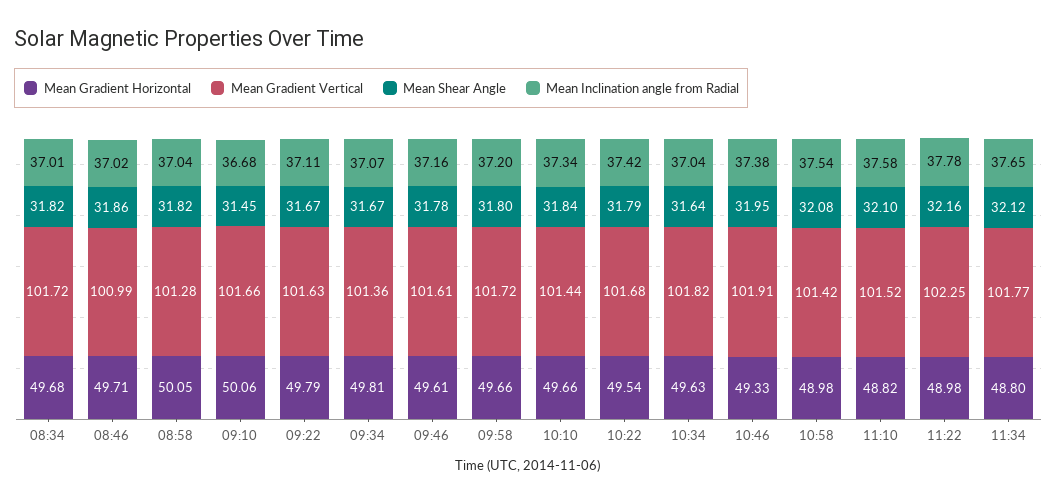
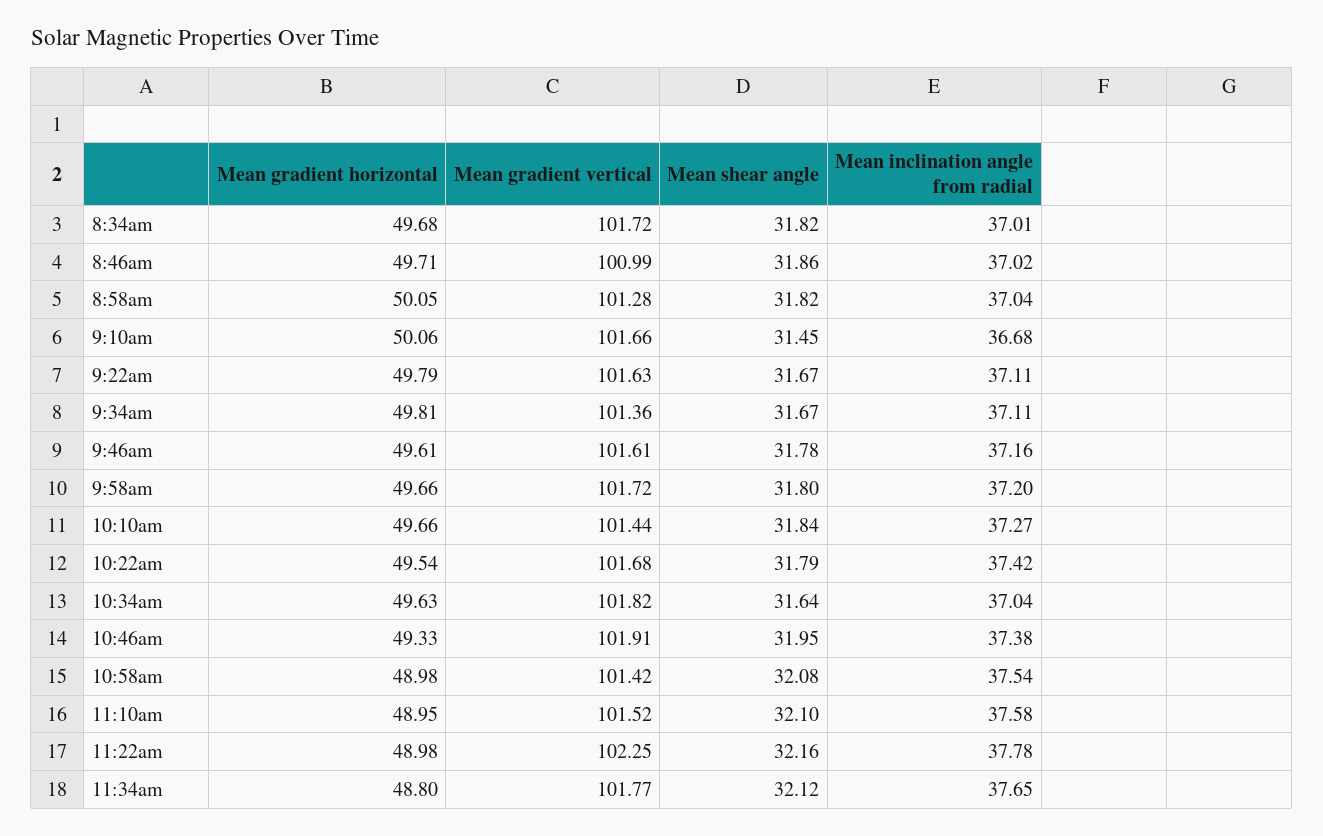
  {
    "Mean Gradient Horizontal": {
      "08:34": 49.68,
      "08:46": 49.71,
      "08:58": 50.05,
      "09:10": 50.06,
      "09:22": 49.79,
      "09:34": 49.81,
      "09:46": 49.61,
      "09:58": 49.66,
      "10:10": 49.66,
      "10:22": 49.54,
      "10:34": 49.63,
      "10:46": 49.33,
      "10:58": 48.98,
-     "11:10": 48.82,
+     "11:10": 48.95,
      "11:22": 48.98,
      "11:34": 48.8
    },
    "Mean Gradient Vertical": {
      "08:34": 101.72,
      "08:46": 100.99,
      "08:58": 101.28,
      "09:10": 101.66,
      "09:22": 101.63,
      "09:34": 101.36,
      "09:46": 101.61,
      "09:58": 101.72,
      "10:10": 101.44,
      "10:22": 101.68,
      "10:34": 101.82,
      "10:46": 101.91,
      "10:58": 101.42,
      "11:10": 101.52,
      "11:22": 102.25,
      "11:34": 101.77
    },
    "Mean Shear Angle": {
      "08:34": 31.82,
      "08:46": 31.86,
      "08:58": 31.82,
      "09:10": 31.45,
      "09:22": 31.67,
      "09:34": 31.67,
      "09:46": 31.78,
      "09:58": 31.8,
      "10:10": 31.84,
      "10:22": 31.79,
      "10:34": 31.64,
      "10:46": 31.95,
      "10:58": 32.08,
      "11:10": 32.1,
      "11:22": 32.16,
      "11:34": 32.12
    },
    "Mean Inclination angle from Radial": {
      "08:34": 37.01,
      "08:46": 37.02,
      "08:58": 37.04,
      "09:10": 36.68,
      "09:22": 37.11,
-     "09:34": 37.07,
+     "09:34": 37.11,
      "09:46": 37.16,
      "09:58": 37.2,
-     "10:10": 37.34,
+     "10:10": 37.27,
      "10:22": 37.42,
      "10:34": 37.04,
      "10:46": 37.38,
      "10:58": 37.54,
      "11:10": 37.58,
      "11:22": 37.78,
      "11:34": 37.65
    }
  }

